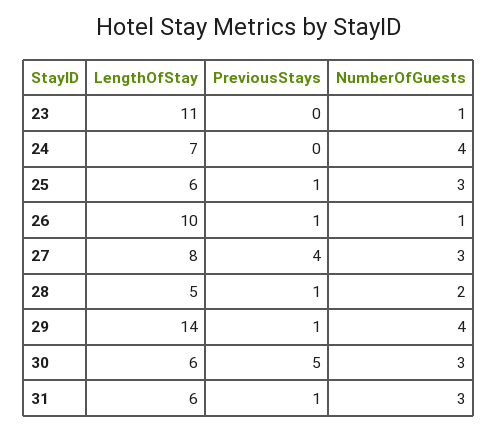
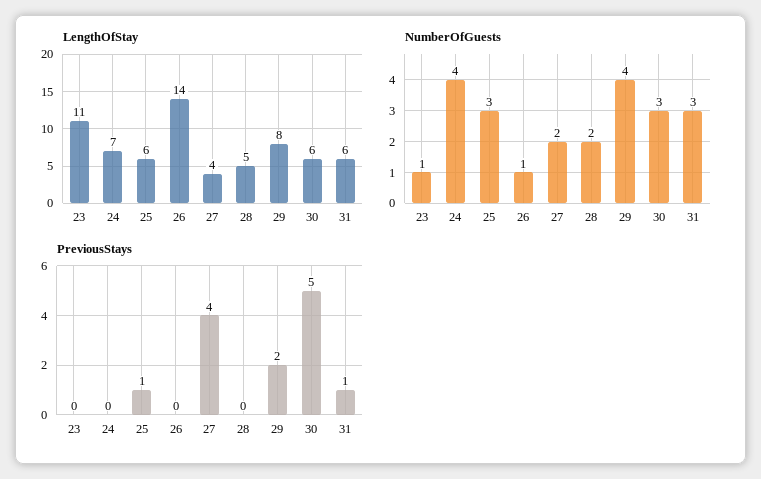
  {
    "LengthOfStay": {
      "23": 11,
      "24": 7,
      "25": 6,
-     "26": 10,
+     "26": 14,
-     "27": 8,
+     "27": 4,
      "28": 5,
-     "29": 14,
+     "29": 8,
      "30": 6,
      "31": 6
    },
    "PreviousStays": {
      "23": 0,
      "24": 0,
      "25": 1,
-     "26": 1,
+     "26": 0,
      "27": 4,
-     "28": 1,
+     "28": 0,
-     "29": 1,
+     "29": 2,
      "30": 5,
      "31": 1
    },
    "NumberOfGuests": {
      "23": 1,
      "24": 4,
      "25": 3,
      "26": 1,
-     "27": 3,
+     "27": 2,
      "28": 2,
      "29": 4,
      "30": 3,
      "31": 3
    }
  }

